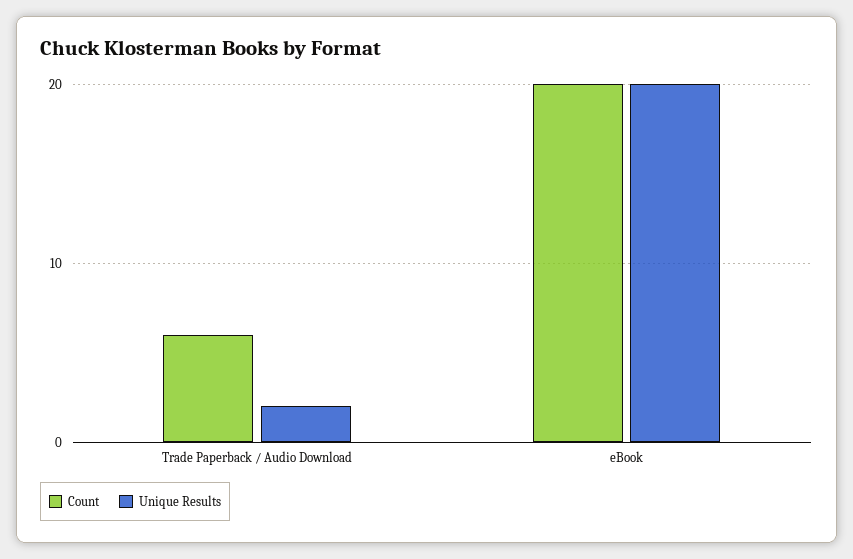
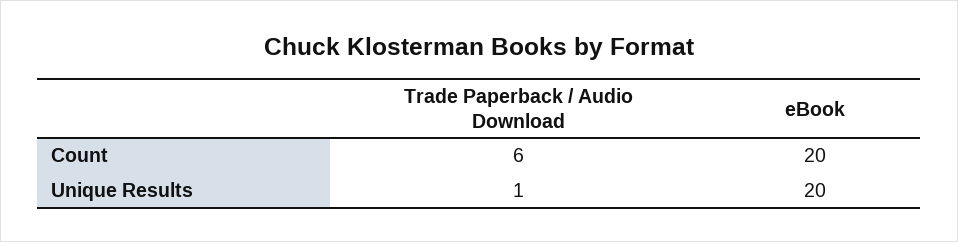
  {
    "Count": {
      "Trade Paperback / Audio Download": 6,
      "eBook": 20
    },
    "Unique Results": {
-     "Trade Paperback / Audio Download": 2,
+     "Trade Paperback / Audio Download": 1,
      "eBook": 20
    }
  }

